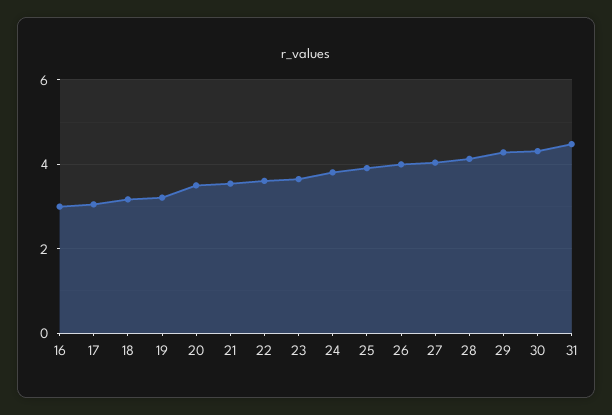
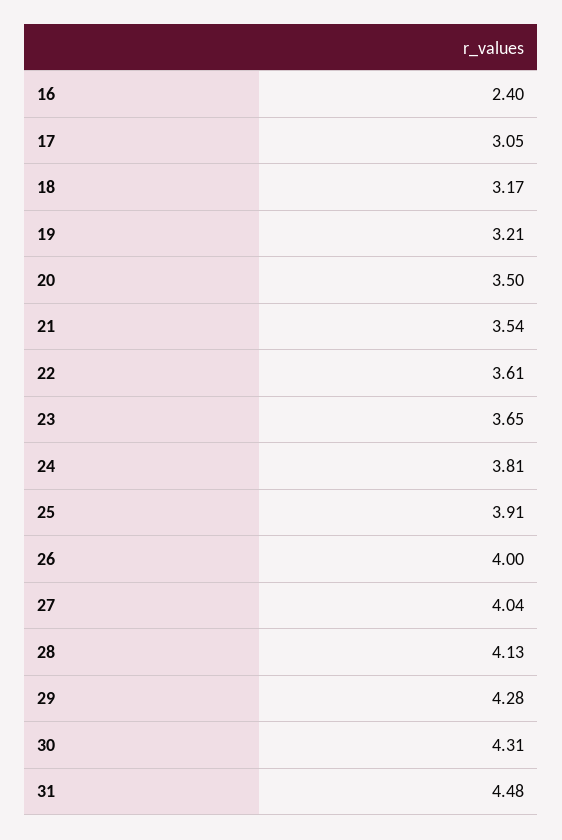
  {
-   "16": 3,
+   "16": 2.4,
    "17": 3.05,
    "18": 3.17,
    "19": 3.21,
    "20": 3.5,
    "21": 3.54,
    "22": 3.61,
    "23": 3.65,
    "24": 3.81,
    "25": 3.91,
    "26": 4,
    "27": 4.04,
    "28": 4.13,
    "29": 4.28,
    "30": 4.31,
    "31": 4.48
  }

